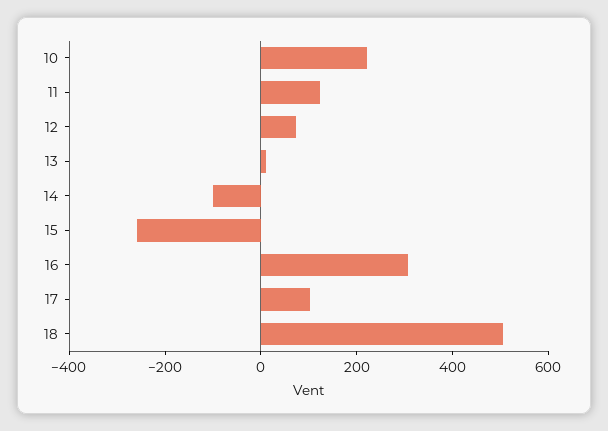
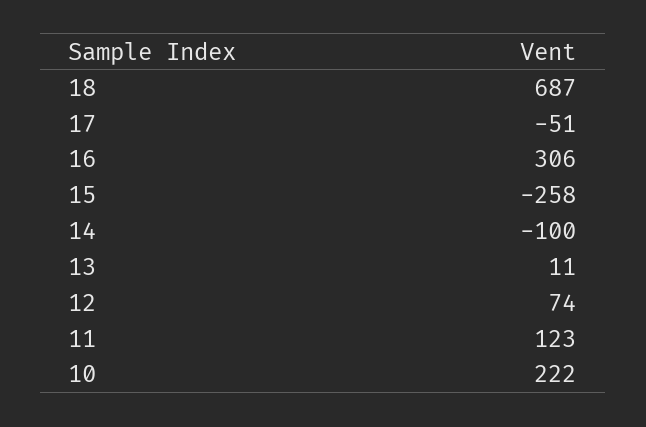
  {
    "10": 222,
    "11": 123,
    "12": 74,
    "13": 11,
    "14": -100,
    "15": -258,
    "16": 306,
-   "17": 100,
+   "17": -51,
-   "18": 500
+   "18": 687
  }

